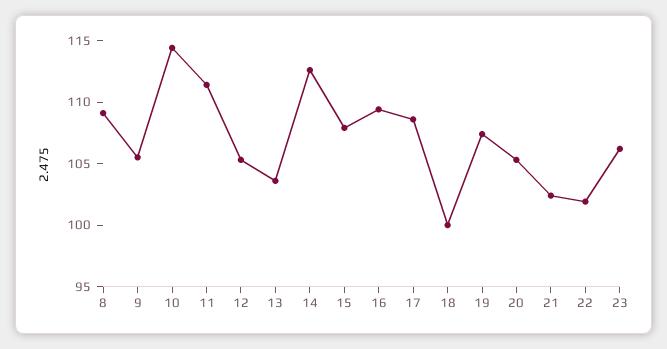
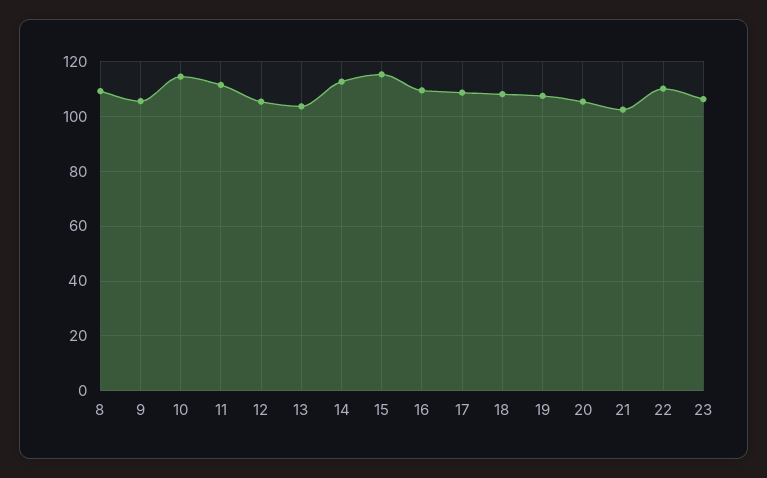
  {
    "8": 109,
    "9": 106,
    "10": 114,
    "11": 111,
    "12": 105,
    "13": 104,
    "14": 113,
-   "15": 108,
+   "15": 115,
    "16": 109,
    "17": 109,
-   "18": 100,
+   "18": 107.5,
    "19": 107,
    "20": 105,
    "21": 102,
-   "22": 102,
+   "22": 110,
    "23": 106
  }

